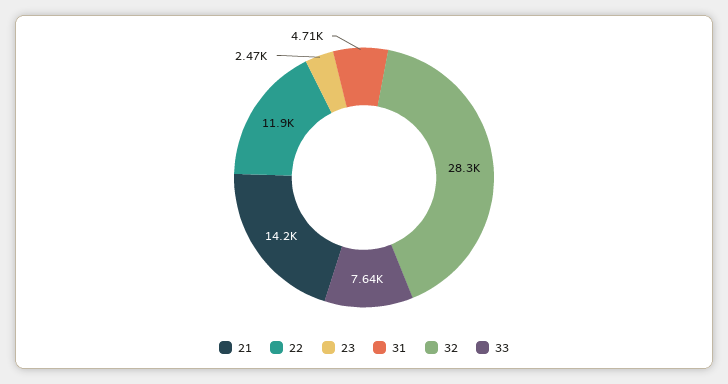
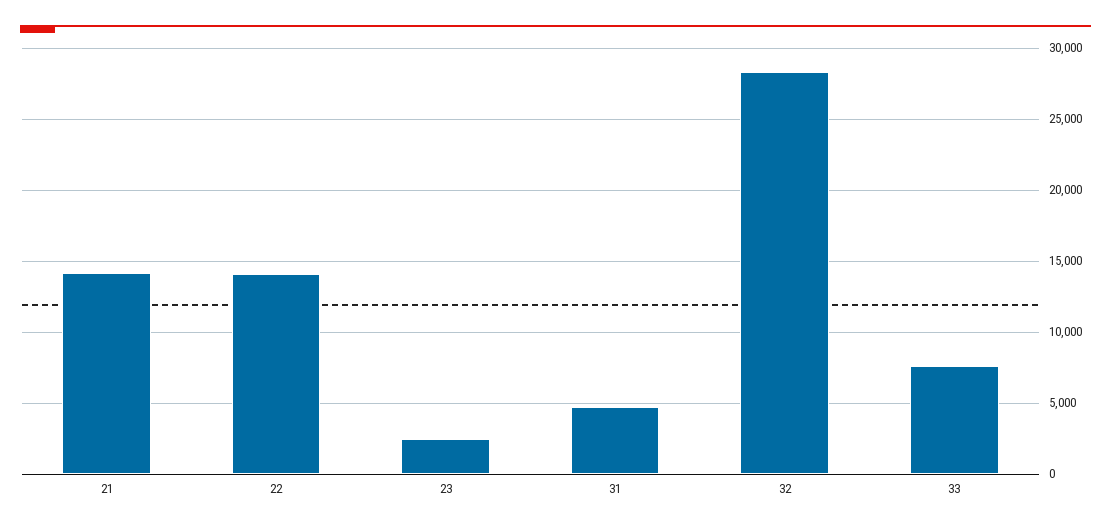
  {
    "21": 14200,
-   "22": 11900,
+   "22": 14000,
    "23": 2470,
    "31": 4710,
    "32": 28300,
    "33": 7640
  }

